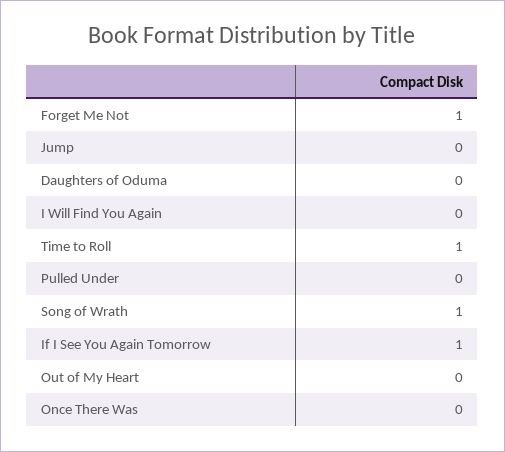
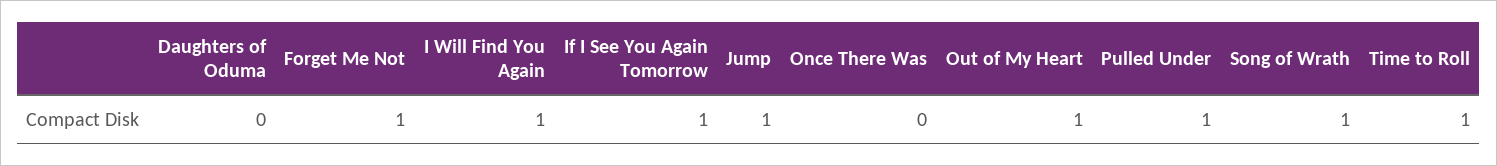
  {
    "Forget Me Not": 1,
-   "Jump": 0,
+   "Jump": 1,
    "Daughters of Oduma": 0,
-   "I Will Find You Again": 0,
+   "I Will Find You Again": 1,
    "Time to Roll": 1,
-   "Pulled Under": 0,
+   "Pulled Under": 1,
    "Song of Wrath": 1,
    "If I See You Again Tomorrow": 1,
-   "Out of My Heart": 0,
+   "Out of My Heart": 1,
    "Once There Was": 0
  }

